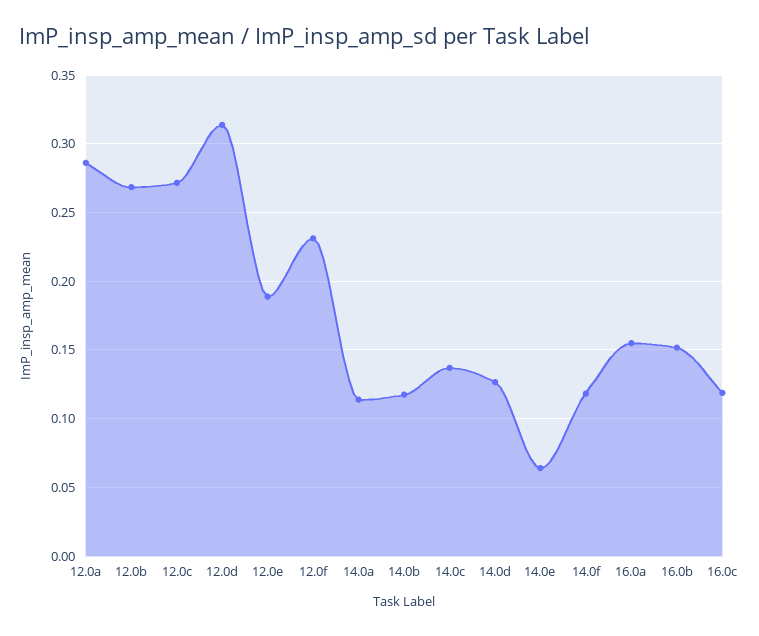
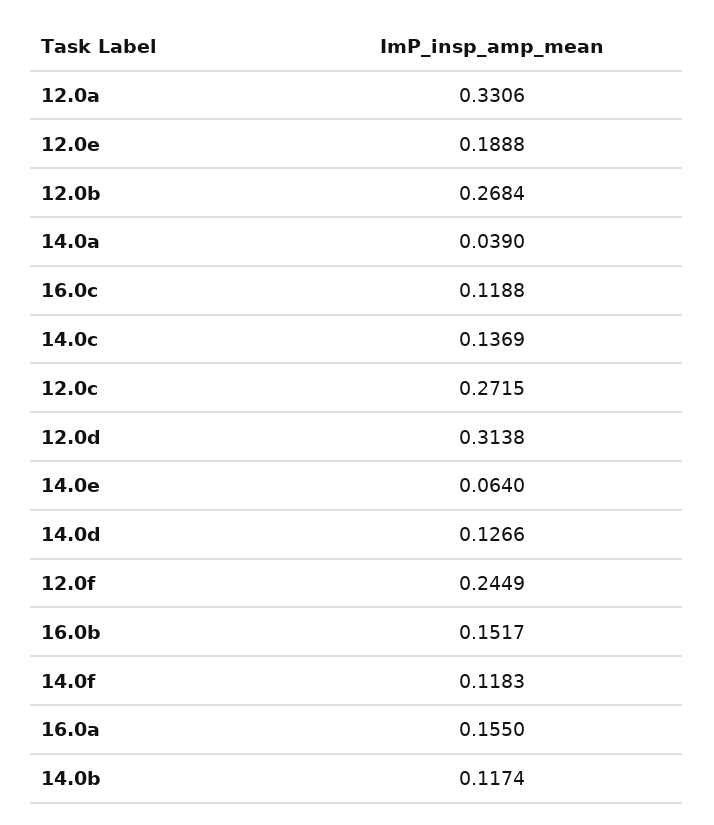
  {
-   "12.0a": 0.285,
+   "12.0a": 0.3306,
    "12.0b": 0.2684,
    "12.0c": 0.2715,
    "12.0d": 0.3138,
    "12.0e": 0.1888,
-   "12.0f": 0.23,
+   "12.0f": 0.2449,
-   "14.0a": 0.115,
+   "14.0a": 0.039,
    "14.0b": 0.1174,
    "14.0c": 0.1369,
    "14.0d": 0.1266,
    "14.0e": 0.064,
    "14.0f": 0.1183,
    "16.0a": 0.155,
    "16.0b": 0.1517,
    "16.0c": 0.1188
  }

